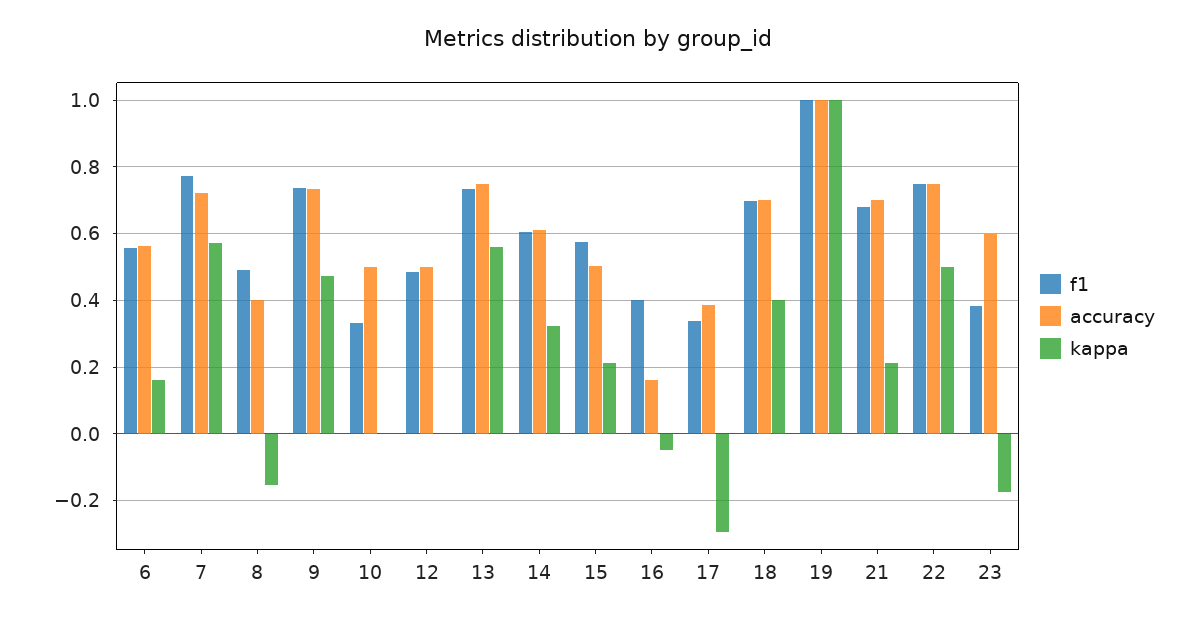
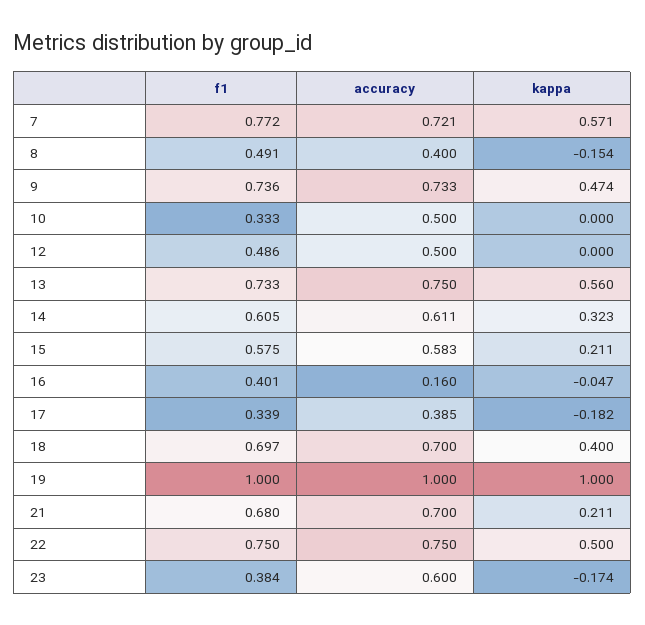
  {
    "f1": {
-     "6": 0.56,
      "7": 0.772,
      "8": 0.491,
      "9": 0.736,
      "10": 0.333,
      "12": 0.486,
      "13": 0.733,
      "14": 0.605,
      "15": 0.575,
      "16": 0.401,
      "17": 0.339,
      "18": 0.697,
      "19": 1,
      "21": 0.68,
      "22": 0.75,
      "23": 0.384
    },
    "accuracy": {
-     "6": 0.56,
      "7": 0.721,
      "8": 0.4,
      "9": 0.733,
      "10": 0.5,
      "12": 0.5,
      "13": 0.75,
      "14": 0.611,
-     "15": 0.5,
+     "15": 0.583,
      "16": 0.16,
      "17": 0.385,
      "18": 0.7,
      "19": 1,
      "21": 0.7,
      "22": 0.75,
      "23": 0.6
    },
    "kappa": {
-     "6": 0.16,
      "7": 0.571,
      "8": -0.154,
      "9": 0.474,
      "10": 0,
      "12": 0,
      "13": 0.56,
      "14": 0.323,
      "15": 0.211,
      "16": -0.047,
-     "17": -0.3,
+     "17": -0.182,
      "18": 0.4,
      "19": 1,
      "21": 0.211,
      "22": 0.5,
      "23": -0.174
    }
  }

